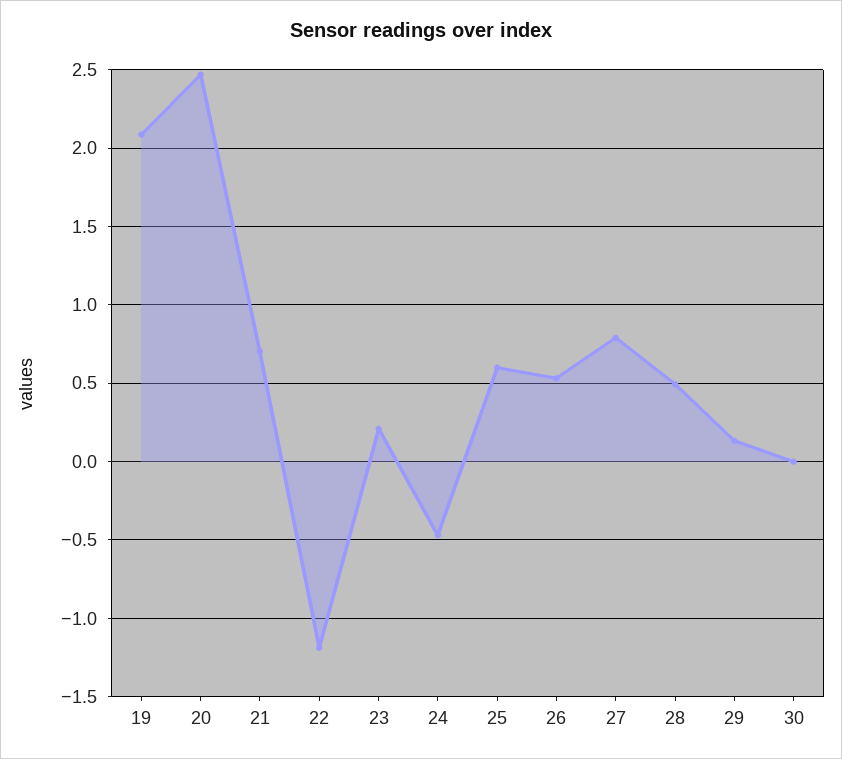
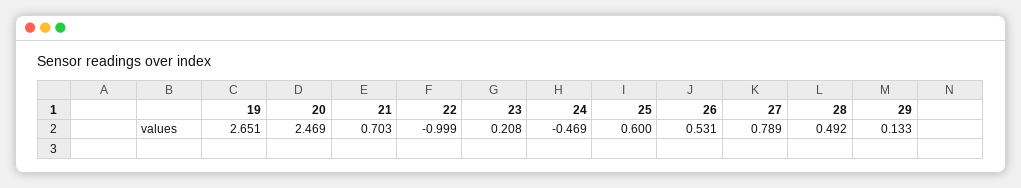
  {
-   "19": 2.1,
+   "19": 2.651,
    "20": 2.469,
    "21": 0.703,
-   "22": -1.2,
+   "22": -0.999,
    "23": 0.208,
    "24": -0.469,
    "25": 0.6,
    "26": 0.531,
    "27": 0.789,
    "28": 0.492,
-   "29": 0.133,
+   "29": 0.133
-   "30": 0
  }

